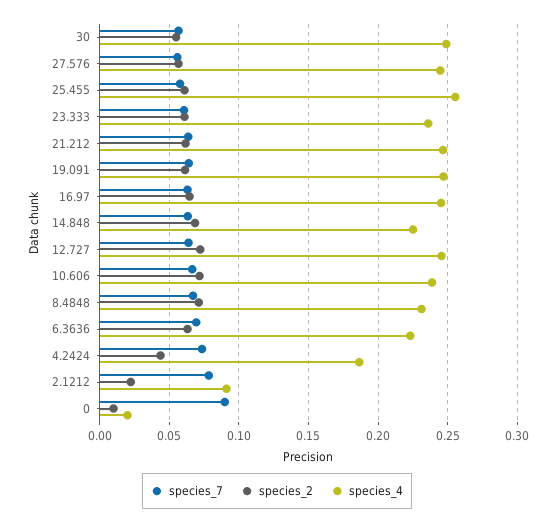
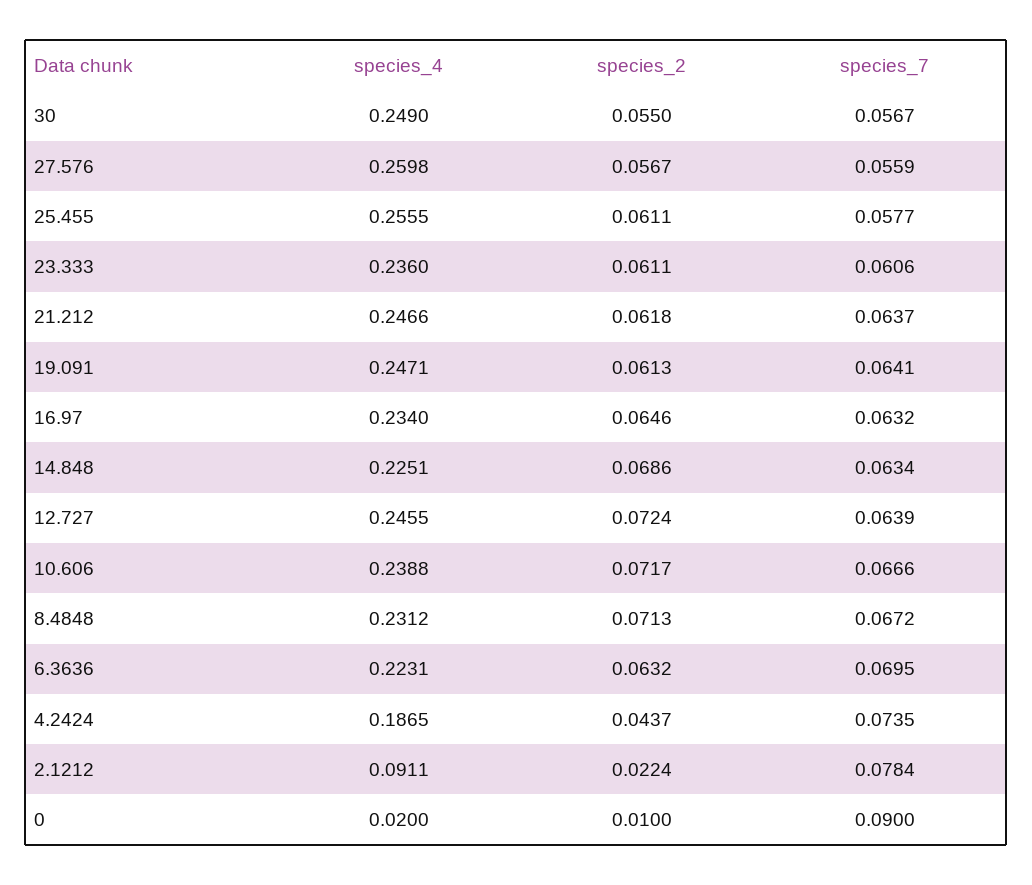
  {
    "species_7": {
      "30": 0.0567,
      "27.576": 0.0559,
      "25.455": 0.0577,
      "23.333": 0.0606,
      "21.212": 0.0637,
      "19.091": 0.0641,
      "16.97": 0.0632,
      "14.848": 0.0634,
      "12.727": 0.0639,
      "10.606": 0.0666,
      "8.4848": 0.0672,
      "6.3636": 0.0695,
      "4.2424": 0.0735,
      "2.1212": 0.0784,
      "0": 0.09
    },
    "species_2": {
      "30": 0.055,
      "27.576": 0.0567,
      "25.455": 0.0611,
      "23.333": 0.0611,
      "21.212": 0.0618,
      "19.091": 0.0613,
      "16.97": 0.0646,
      "14.848": 0.0686,
      "12.727": 0.0724,
      "10.606": 0.0717,
      "8.4848": 0.0713,
      "6.3636": 0.0632,
      "4.2424": 0.0437,
      "2.1212": 0.0224,
      "0": 0.01
    },
    "species_4": {
      "30": 0.249,
-     "27.576": 0.245,
+     "27.576": 0.2598,
      "25.455": 0.2555,
      "23.333": 0.236,
      "21.212": 0.2466,
      "19.091": 0.2471,
-     "16.97": 0.245,
+     "16.97": 0.234,
      "14.848": 0.2251,
      "12.727": 0.2455,
      "10.606": 0.2388,
      "8.4848": 0.2312,
      "6.3636": 0.2231,
      "4.2424": 0.1865,
      "2.1212": 0.0911,
      "0": 0.02
    }
  }

